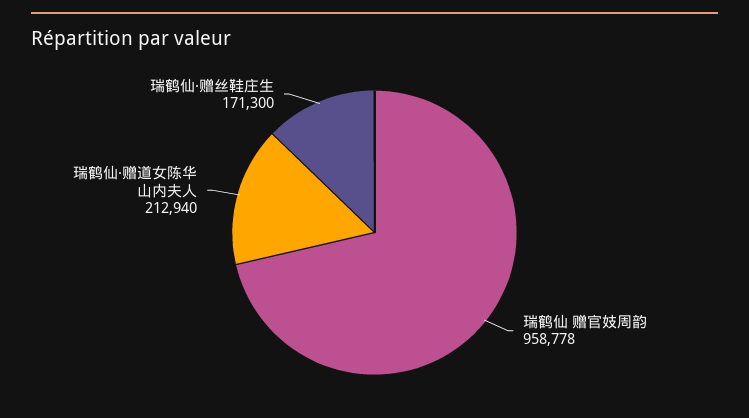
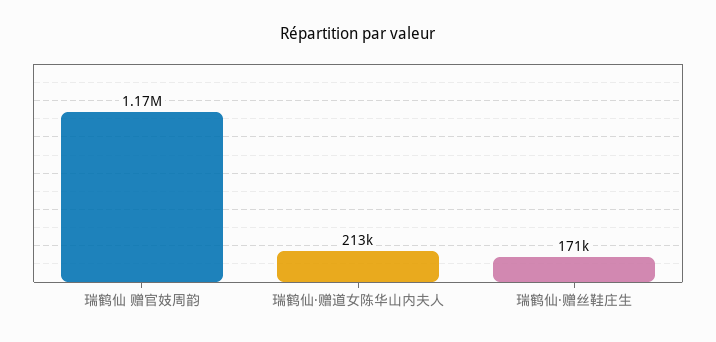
  {
-   "瑞鹤仙 赠官妓周韵": 958778,
+   "瑞鹤仙 赠官妓周韵": 1170000,
    "瑞鹤仙·赠道女陈华山内夫人": 212940,
    "瑞鹤仙·赠丝鞋庄生": 171300
  }

